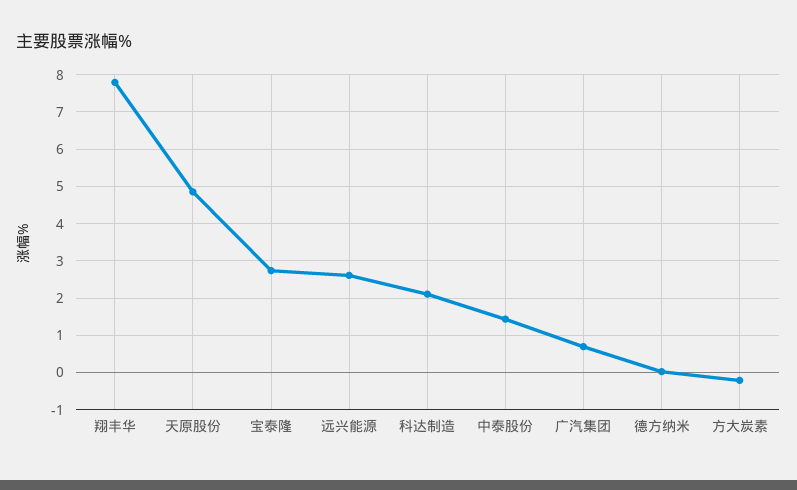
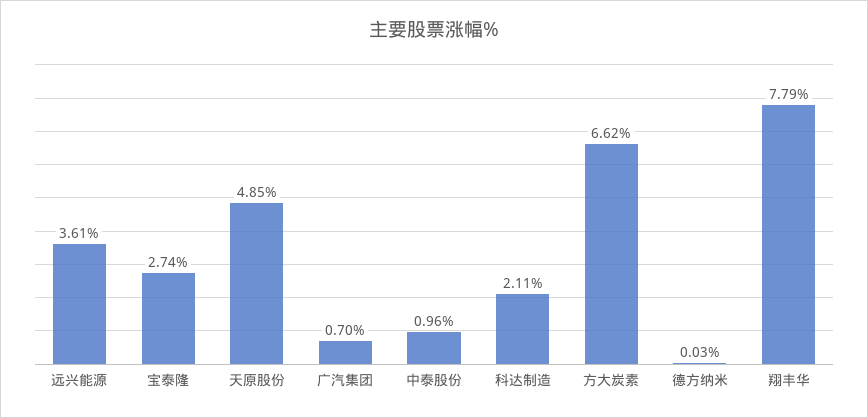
  {
    "翔丰华": 7.79,
    "天原股份": 4.85,
    "宝泰隆": 2.74,
-   "远兴能源": 2.6,
+   "远兴能源": 3.61,
    "科达制造": 2.11,
-   "中泰股份": 1.4,
+   "中泰股份": 0.96,
    "广汽集团": 0.7,
    "德方纳米": 0.03,
-   "方大炭素": -0.2
+   "方大炭素": 6.62
  }

